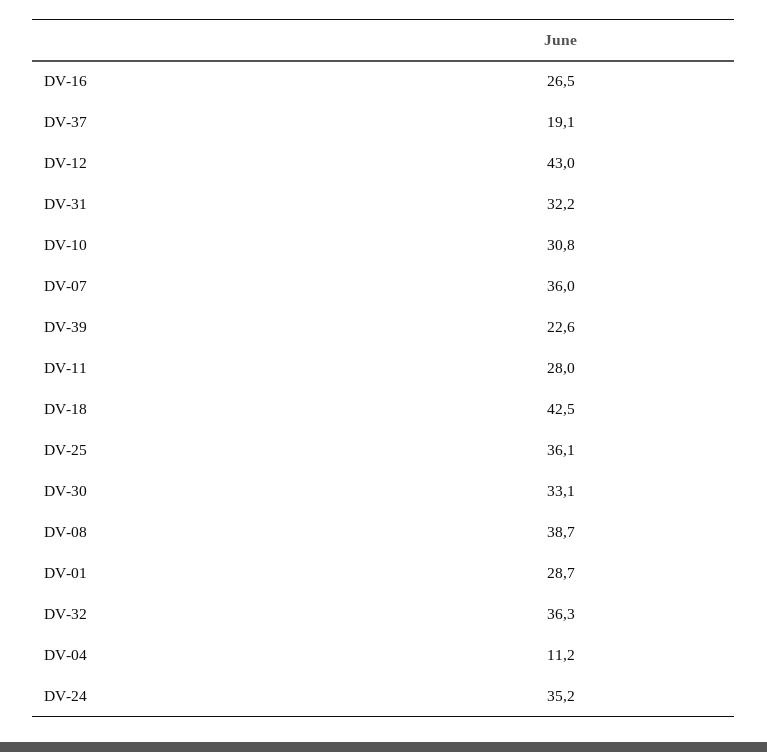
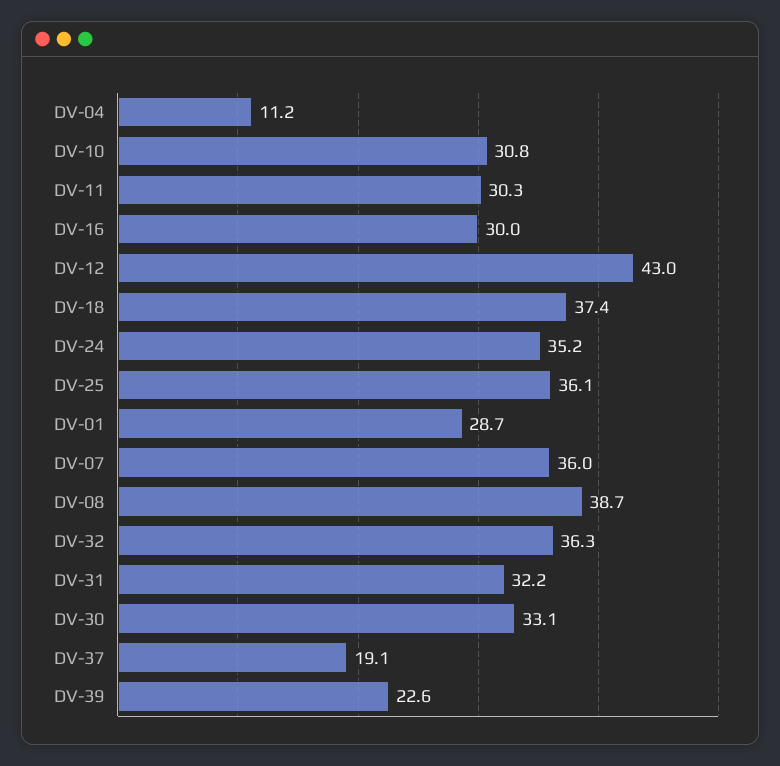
  {
-   "DV-16": 26.5,
+   "DV-16": 30,
    "DV-37": 19.1,
    "DV-12": 43,
    "DV-31": 32.2,
    "DV-10": 30.8,
    "DV-07": 36,
    "DV-39": 22.6,
-   "DV-11": 28,
+   "DV-11": 30.3,
-   "DV-18": 42.5,
+   "DV-18": 37.4,
    "DV-25": 36.1,
    "DV-30": 33.1,
    "DV-08": 38.7,
    "DV-01": 28.7,
    "DV-32": 36.3,
    "DV-04": 11.2,
    "DV-24": 35.2
  }

